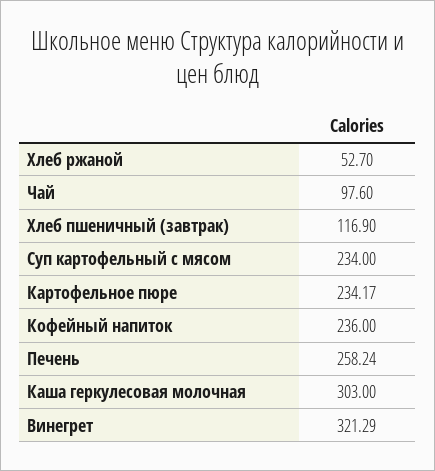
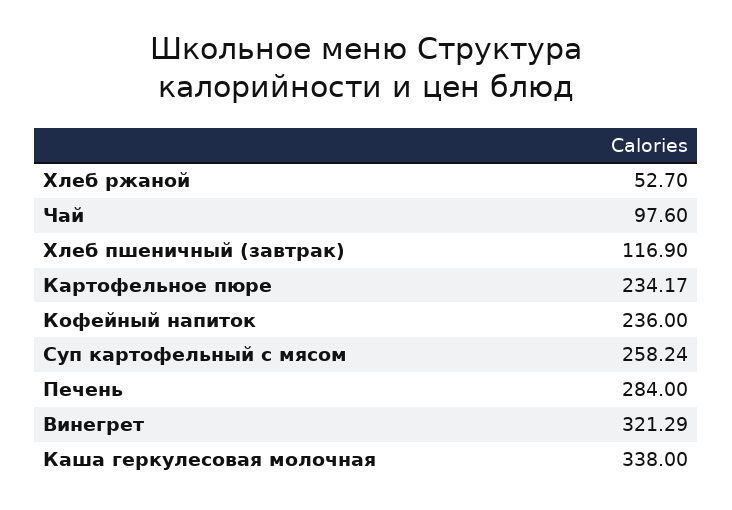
  {
    "Хлеб ржаной": 52.7,
    "Чай": 97.6,
    "Хлеб пшеничный (завтрак)": 116.9,
-   "Суп картофельный с мясом": 234,
+   "Суп картофельный с мясом": 258.24,
    "Картофельное пюре": 234.17,
    "Кофейный напиток": 236,
-   "Печень": 258.24,
+   "Печень": 284,
-   "Каша геркулесовая молочная": 303,
+   "Каша геркулесовая молочная": 338,
    "Винегрет": 321.29
  }

